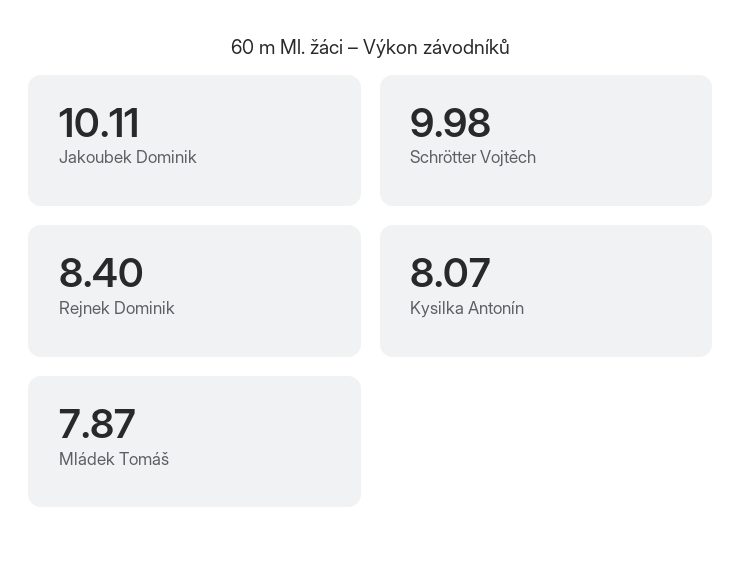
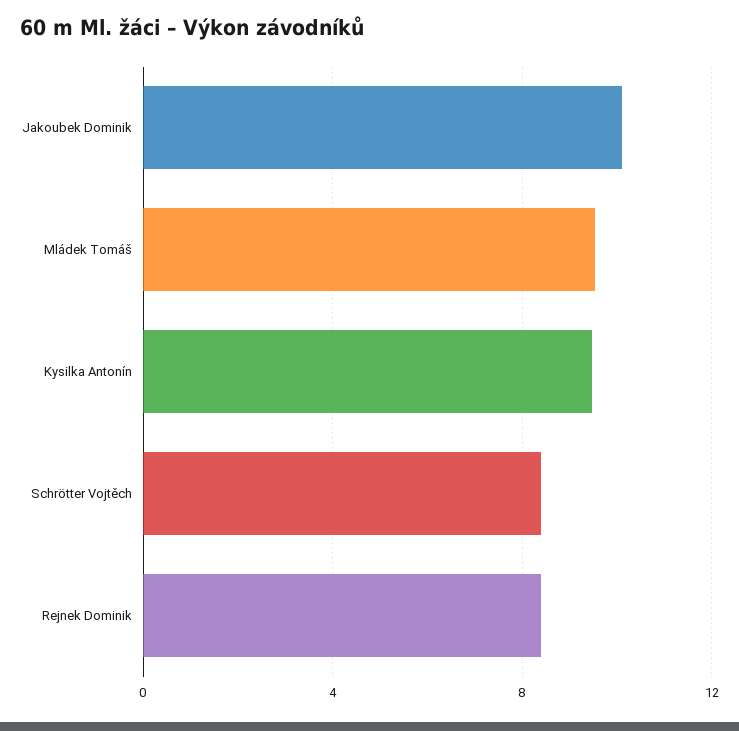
  {
    "Jakoubek Dominik": 10.11,
-   "Schrötter Vojtěch": 9.98,
+   "Schrötter Vojtěch": 8.5,
    "Rejnek Dominik": 8.4,
-   "Kysilka Antonín": 8.07,
+   "Kysilka Antonín": 9.5,
-   "Mládek Tomáš": 7.87
+   "Mládek Tomáš": 9.5
  }

